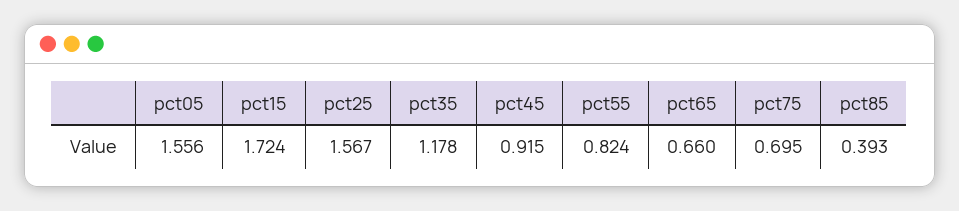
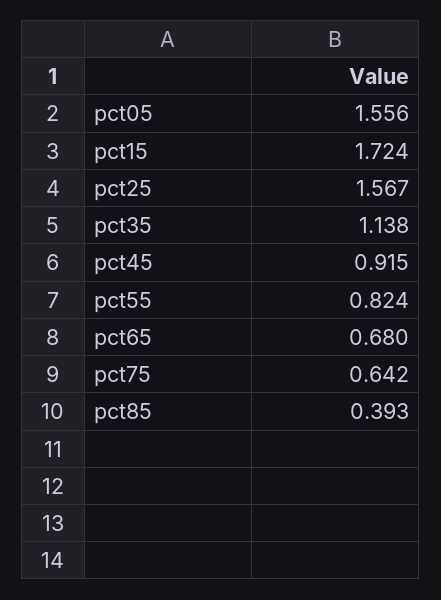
  {
    "pct05": 1.556,
    "pct15": 1.724,
    "pct25": 1.567,
-   "pct35": 1.178,
+   "pct35": 1.138,
    "pct45": 0.915,
    "pct55": 0.824,
-   "pct65": 0.66,
+   "pct65": 0.68,
-   "pct75": 0.695,
+   "pct75": 0.642,
    "pct85": 0.393
  }

